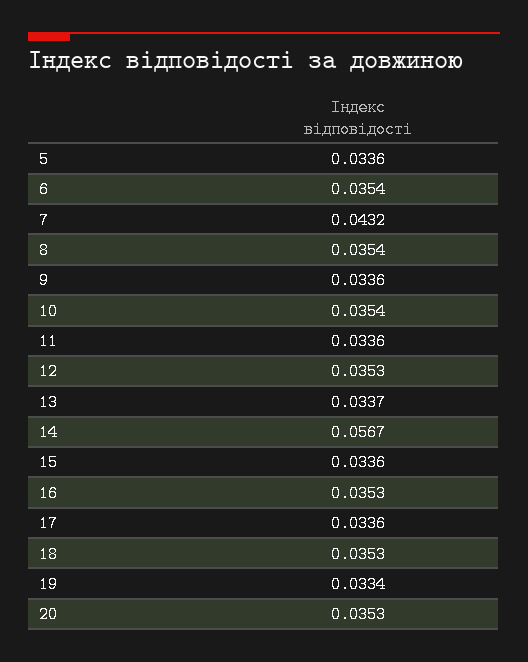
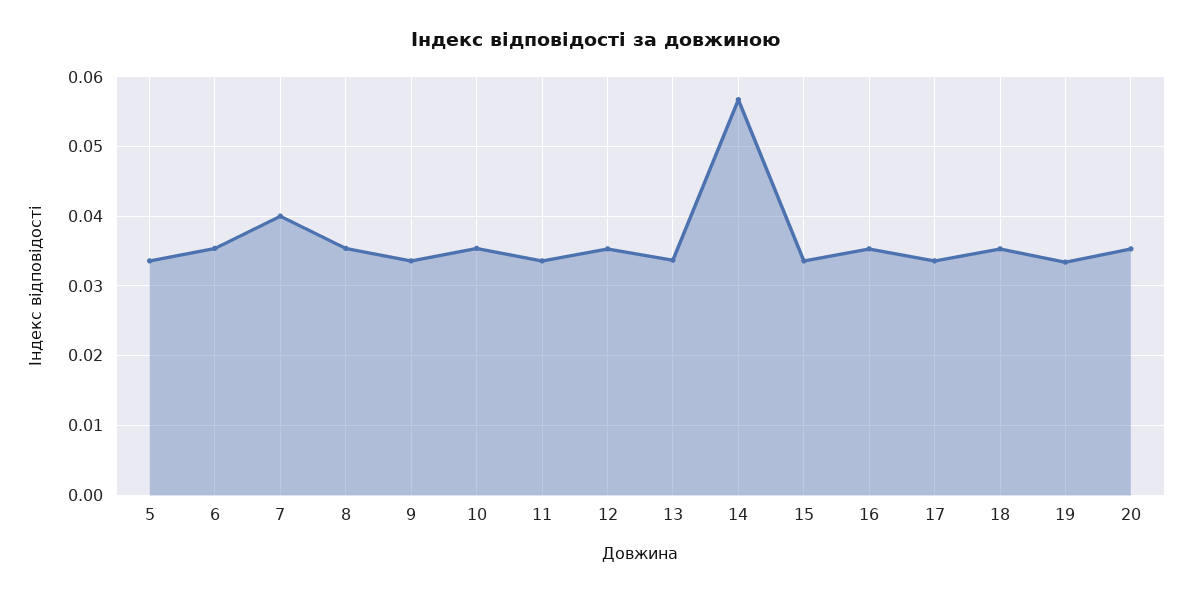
  {
    "5": 0.0336,
    "6": 0.0354,
-   "7": 0.0432,
+   "7": 0.04,
    "8": 0.0354,
    "9": 0.0336,
    "10": 0.0354,
    "11": 0.0336,
    "12": 0.0353,
    "13": 0.0337,
    "14": 0.0567,
    "15": 0.0336,
    "16": 0.0353,
    "17": 0.0336,
    "18": 0.0353,
    "19": 0.0334,
    "20": 0.0353
  }

